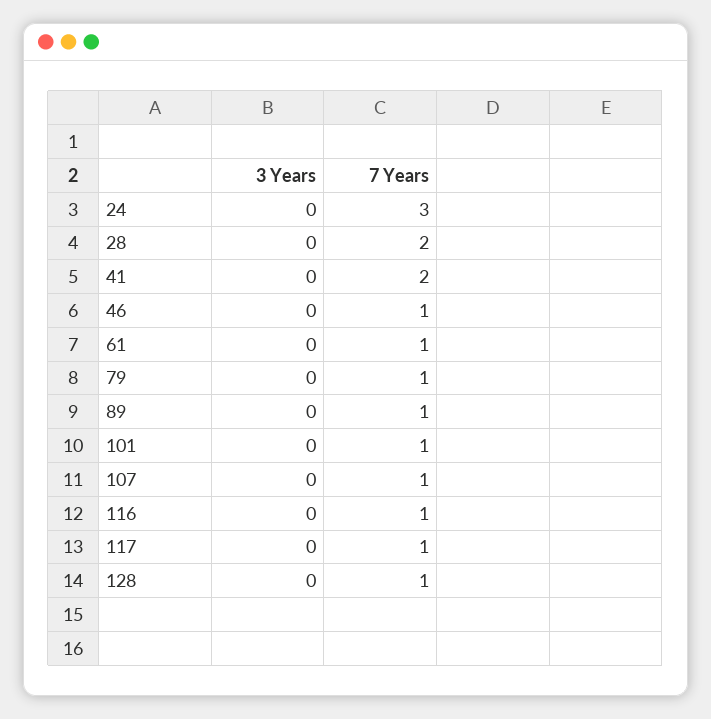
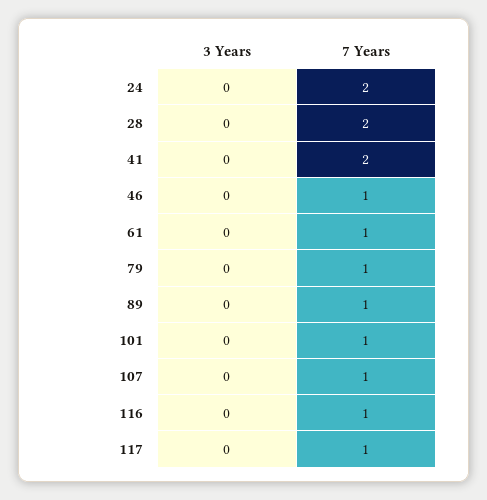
  {
    "3 Years": {
      "24": 0,
      "28": 0,
      "41": 0,
      "46": 0,
      "61": 0,
      "79": 0,
      "89": 0,
      "101": 0,
      "107": 0,
      "116": 0,
-     "117": 0,
+     "117": 0
-     "128": 0
    },
    "7 Years": {
-     "24": 3,
+     "24": 2,
      "28": 2,
      "41": 2,
      "46": 1,
      "61": 1,
      "79": 1,
      "89": 1,
      "101": 1,
      "107": 1,
      "116": 1,
-     "117": 1,
+     "117": 1
-     "128": 1
    }
  }

